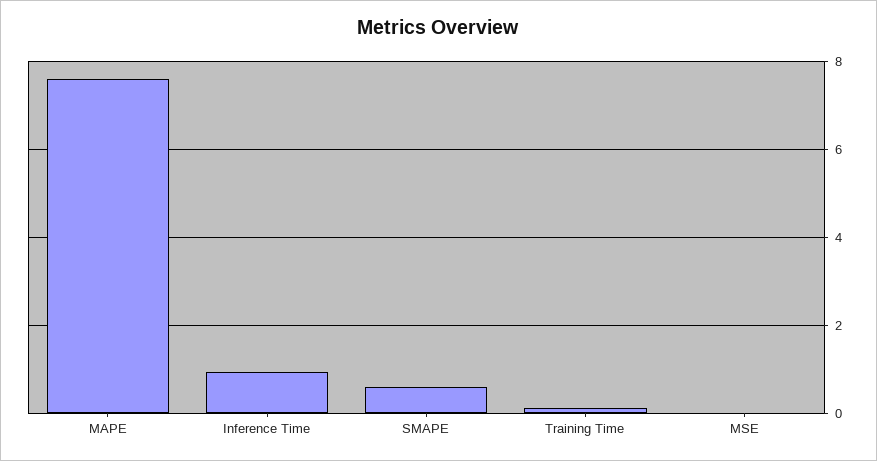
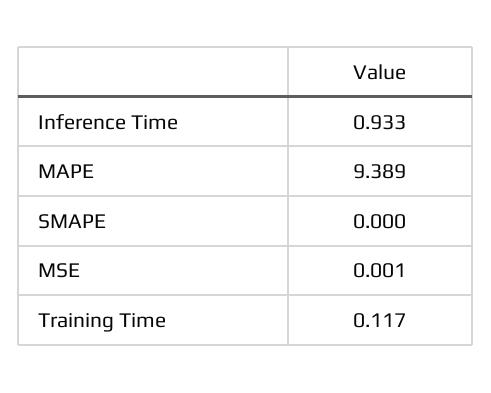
  {
-   "MAPE": 7.6,
+   "MAPE": 9.389,
    "Inference Time": 0.933,
-   "SMAPE": 0.6,
+   "SMAPE": 0,
    "Training Time": 0.117,
    "MSE": 0.001
  }

